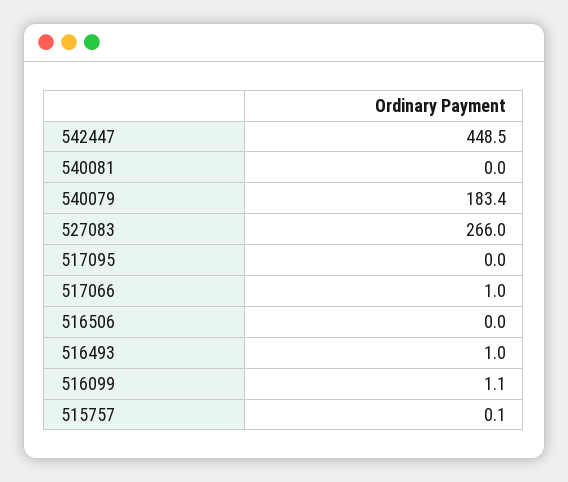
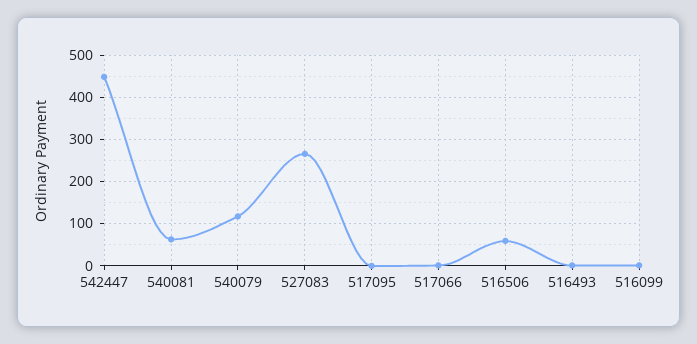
  {
    "542447": 448.5,
-   "540081": 0,
+   "540081": 60,
-   "540079": 183.4,
+   "540079": 120,
    "527083": 266,
    "517095": 0,
    "517066": 1,
-   "516506": 0,
+   "516506": 60,
    "516493": 1,
-   "516099": 1.1,
+   "516099": 1.1
-   "515757": 0.1
  }

